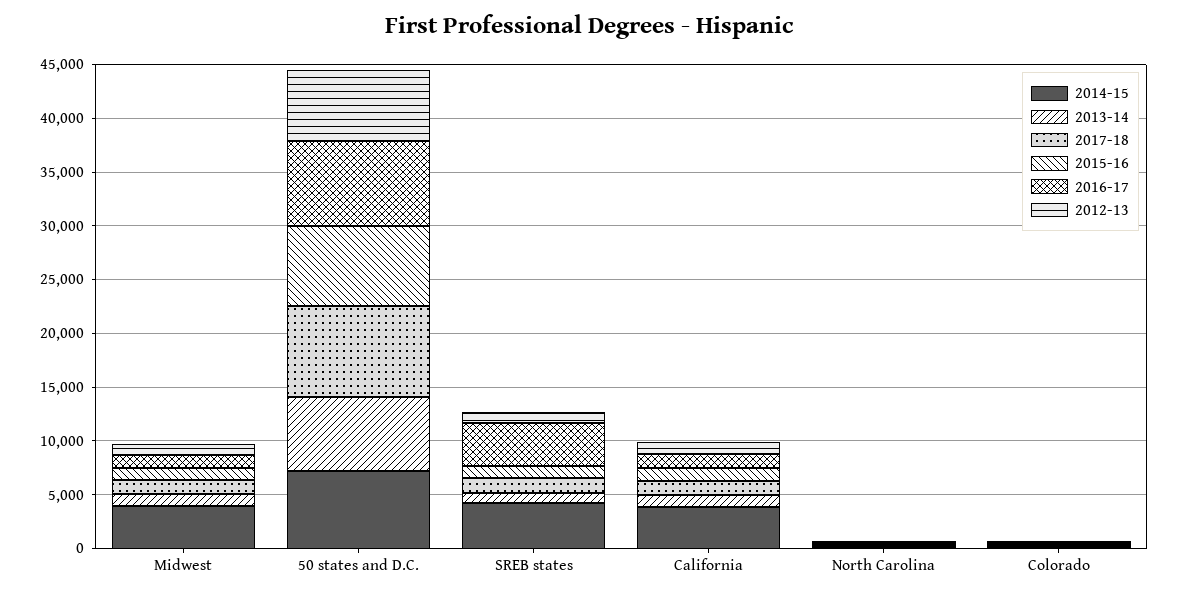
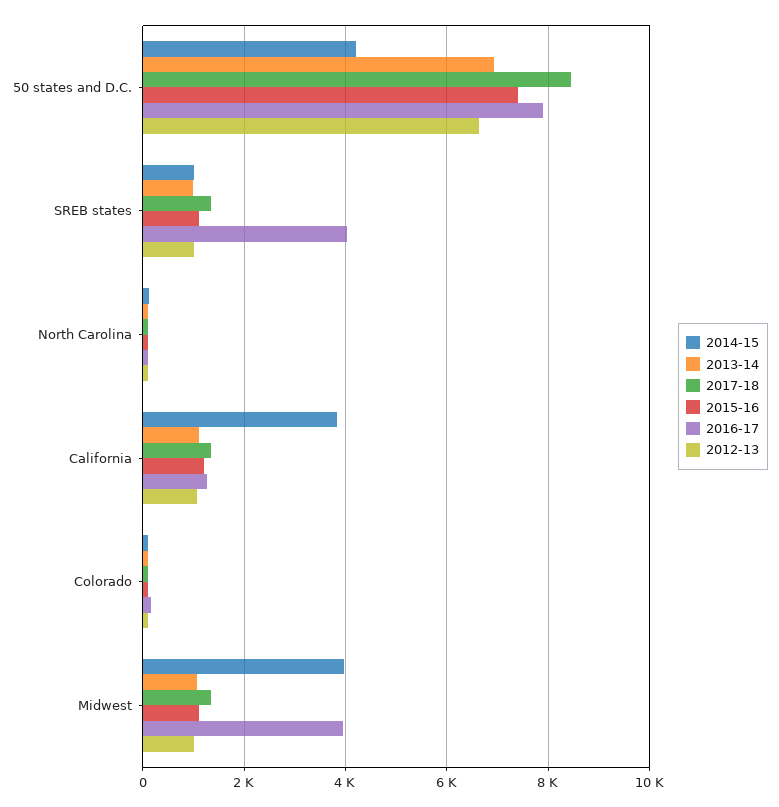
  {
    "2014-15": {
      "Midwest": 4000,
-     "50 states and D.C.": 7000,
+     "50 states and D.C.": 4200,
-     "SREB states": 4000,
+     "SREB states": 1000,
      "California": 3800,
      "North Carolina": 200,
      "Colorado": 0
    },
    "2013-14": {
      "Midwest": 1000,
      "50 states and D.C.": 7000,
      "SREB states": 1000,
      "California": 1200,
      "North Carolina": 200,
      "Colorado": 200
    },
    "2017-18": {
      "Midwest": 1400,
      "50 states and D.C.": 8400,
      "SREB states": 1400,
      "California": 1400,
      "North Carolina": 200,
      "Colorado": 200
    },
    "2015-16": {
      "Midwest": 1200,
      "50 states and D.C.": 7400,
      "SREB states": 1200,
      "California": 1200,
      "North Carolina": 200,
      "Colorado": 200
    },
    "2016-17": {
-     "Midwest": 1000,
+     "Midwest": 4000,
      "50 states and D.C.": 8000,
      "SREB states": 4000,
      "California": 1200,
      "North Carolina": 200,
      "Colorado": 200
    },
    "2012-13": {
      "Midwest": 1000,
      "50 states and D.C.": 6600,
      "SREB states": 1000,
      "California": 1000,
      "North Carolina": 200,
      "Colorado": 0
    }
  }

